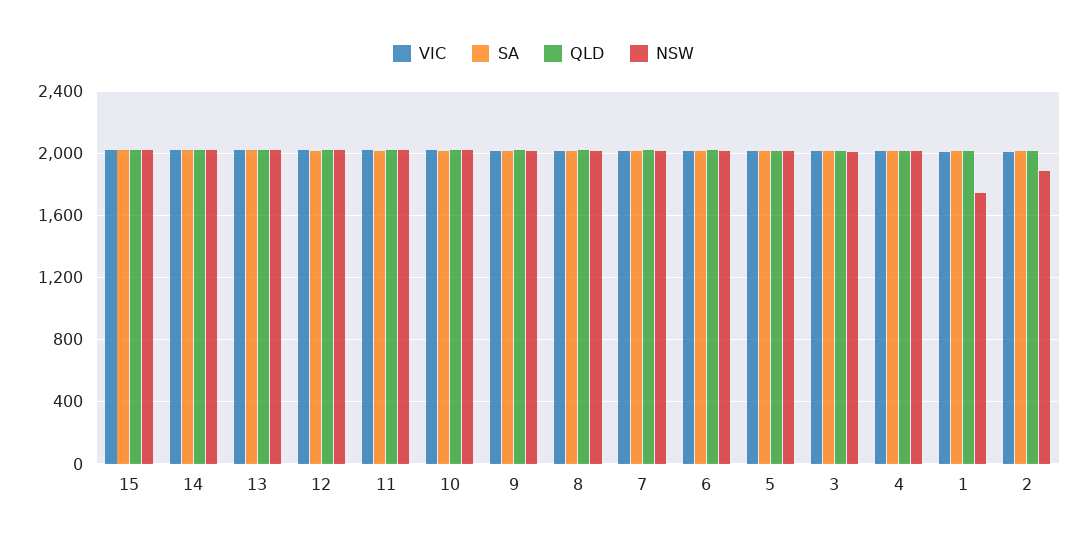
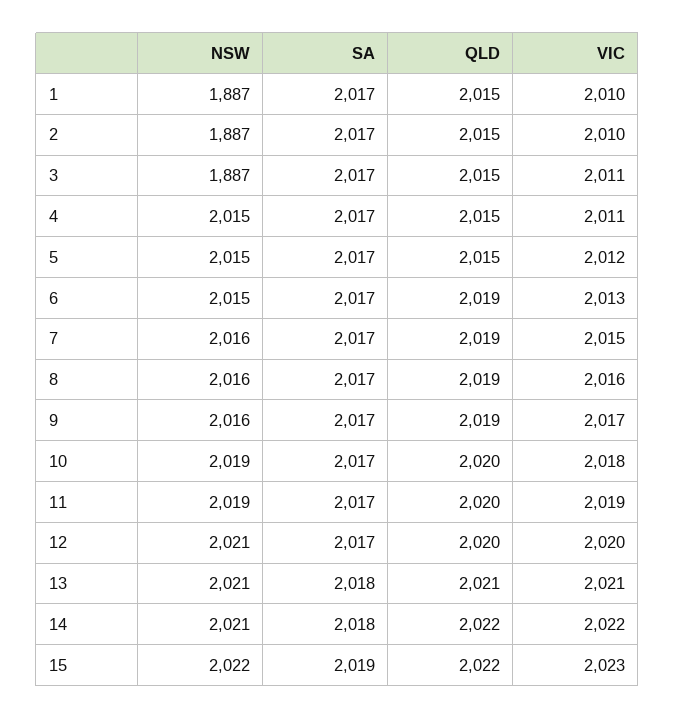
  {
    "VIC": {
      "15": 2023,
      "14": 2022,
      "13": 2021,
      "12": 2020,
      "11": 2019,
      "10": 2018,
      "9": 2017,
      "8": 2016,
      "7": 2015,
      "6": 2013,
      "5": 2012,
      "3": 2011,
      "4": 2011,
      "1": 2010,
      "2": 2010
    },
    "SA": {
      "15": 2019,
      "14": 2018,
      "13": 2018,
      "12": 2017,
      "11": 2017,
      "10": 2017,
      "9": 2017,
      "8": 2017,
      "7": 2017,
      "6": 2017,
      "5": 2017,
      "3": 2017,
      "4": 2017,
      "1": 2017,
      "2": 2017
    },
    "QLD": {
      "15": 2022,
      "14": 2022,
      "13": 2021,
      "12": 2020,
      "11": 2020,
      "10": 2020,
      "9": 2019,
      "8": 2019,
      "7": 2019,
      "6": 2019,
      "5": 2015,
      "3": 2015,
      "4": 2015,
      "1": 2015,
      "2": 2015
    },
    "NSW": {
      "15": 2022,
      "14": 2021,
      "13": 2021,
      "12": 2021,
      "11": 2019,
      "10": 2019,
      "9": 2016,
      "8": 2016,
      "7": 2016,
      "6": 2015,
      "5": 2015,
-     "3": 2000,
+     "3": 1887,
      "4": 2015,
-     "1": 1750,
+     "1": 1887,
      "2": 1887
    }
  }

